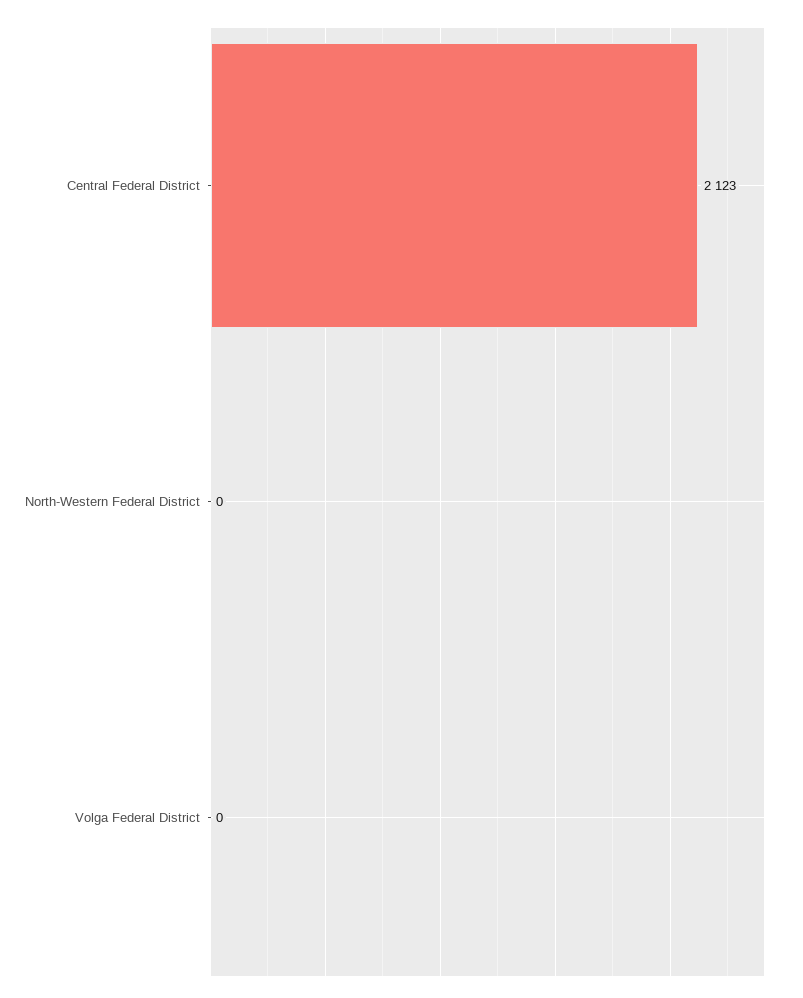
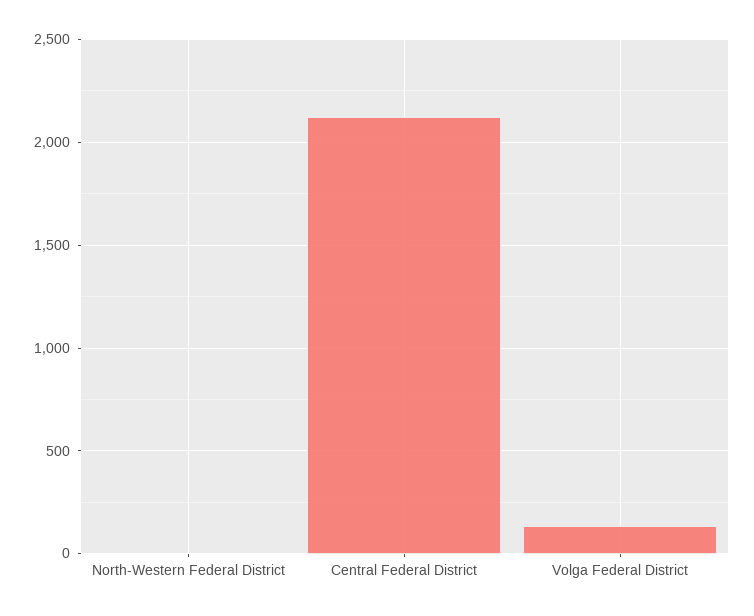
  {
    "Central Federal District": 2123,
    "North-Western Federal District": 0,
-   "Volga Federal District": 0
+   "Volga Federal District": 150
  }

